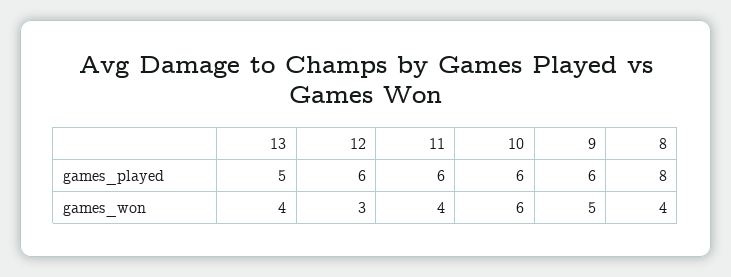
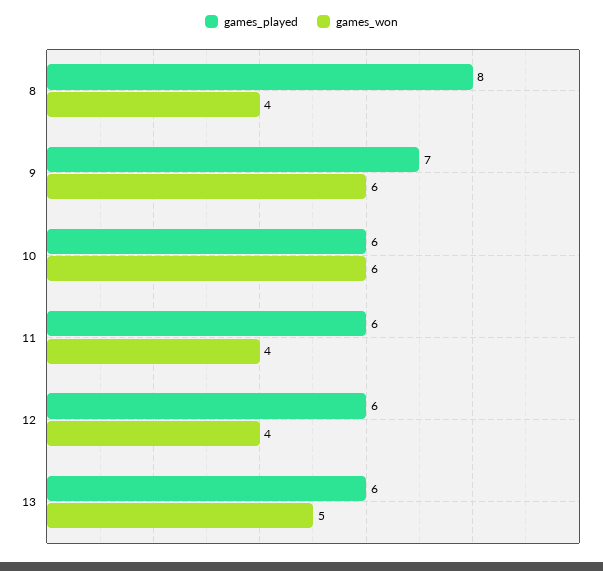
  {
    "games_played": {
-     "13": 5,
+     "13": 6,
      "12": 6,
      "11": 6,
      "10": 6,
-     "9": 6,
+     "9": 7,
      "8": 8
    },
    "games_won": {
-     "13": 4,
+     "13": 5,
-     "12": 3,
+     "12": 4,
      "11": 4,
      "10": 6,
-     "9": 5,
+     "9": 6,
      "8": 4
    }
  }

